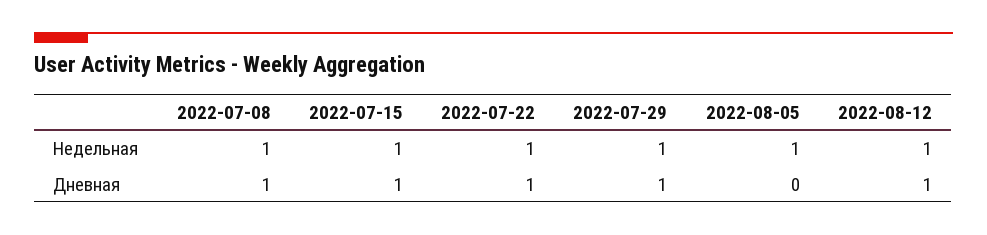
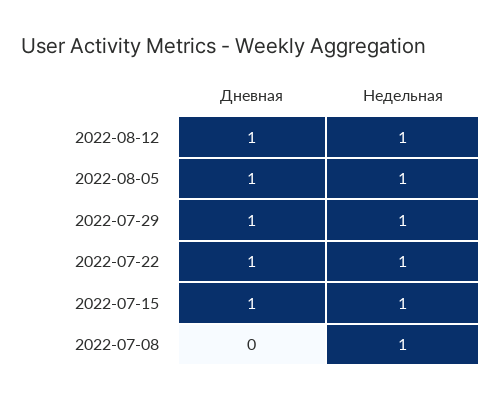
  {
    "2022-07-08": {
      "Недельная": 1,
-     "Дневная": 1
+     "Дневная": 0
    },
    "2022-07-15": {
      "Недельная": 1,
      "Дневная": 1
    },
    "2022-07-22": {
      "Недельная": 1,
      "Дневная": 1
    },
    "2022-07-29": {
      "Недельная": 1,
      "Дневная": 1
    },
    "2022-08-05": {
      "Недельная": 1,
-     "Дневная": 0
+     "Дневная": 1
    },
    "2022-08-12": {
      "Недельная": 1,
      "Дневная": 1
    }
  }

